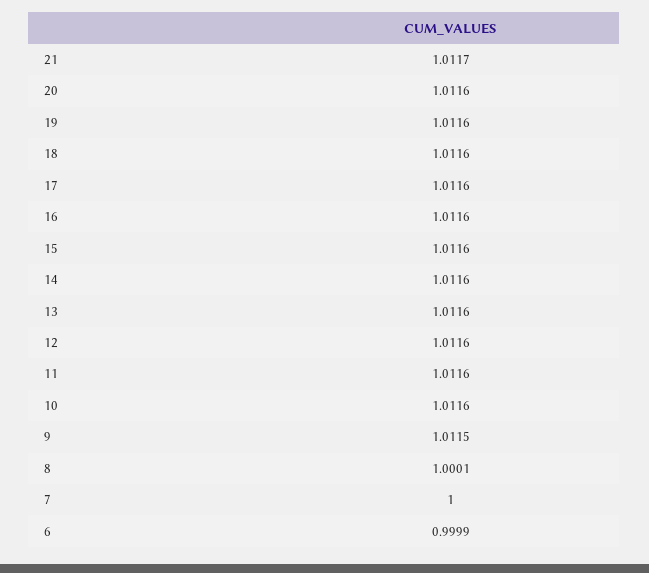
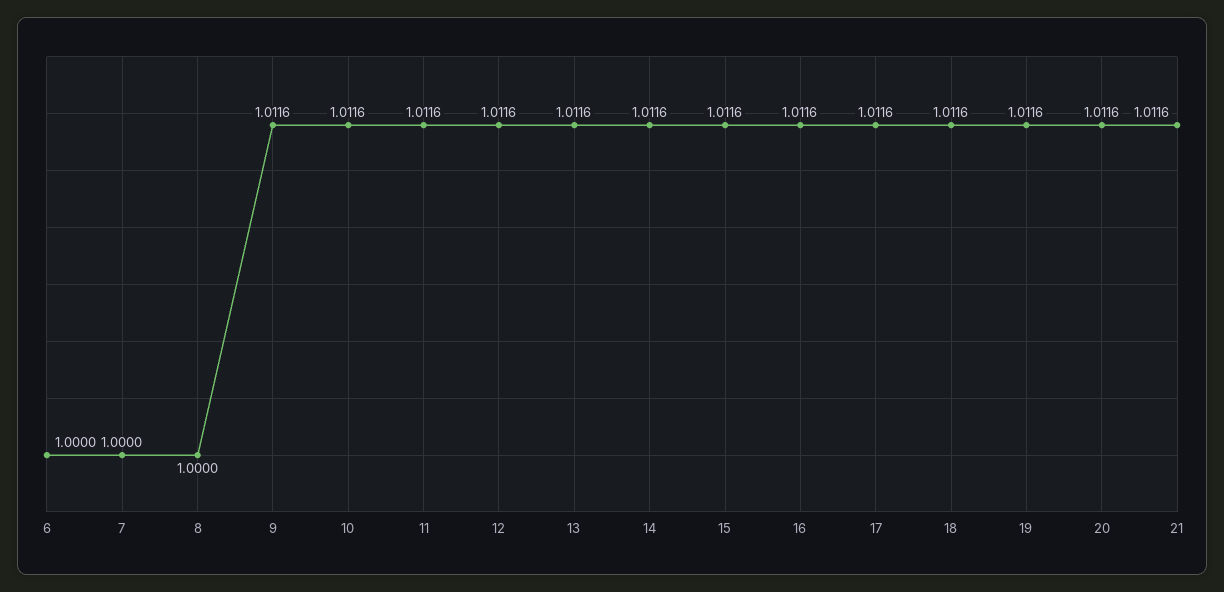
  {
-   "21": 1.0117,
+   "21": 1.0116,
    "20": 1.0116,
    "19": 1.0116,
    "18": 1.0116,
    "17": 1.0116,
    "16": 1.0116,
    "15": 1.0116,
    "14": 1.0116,
    "13": 1.0116,
    "12": 1.0116,
    "11": 1.0116,
    "10": 1.0116,
-   "9": 1.0115,
+   "9": 1.0116,
-   "8": 1.0001,
+   "8": 1,
    "7": 1,
-   "6": 0.9999
+   "6": 1
  }

